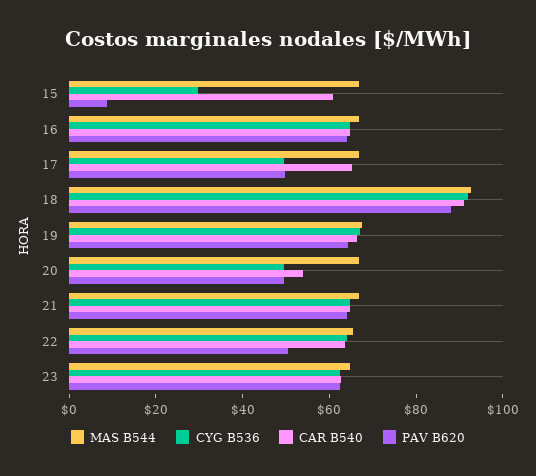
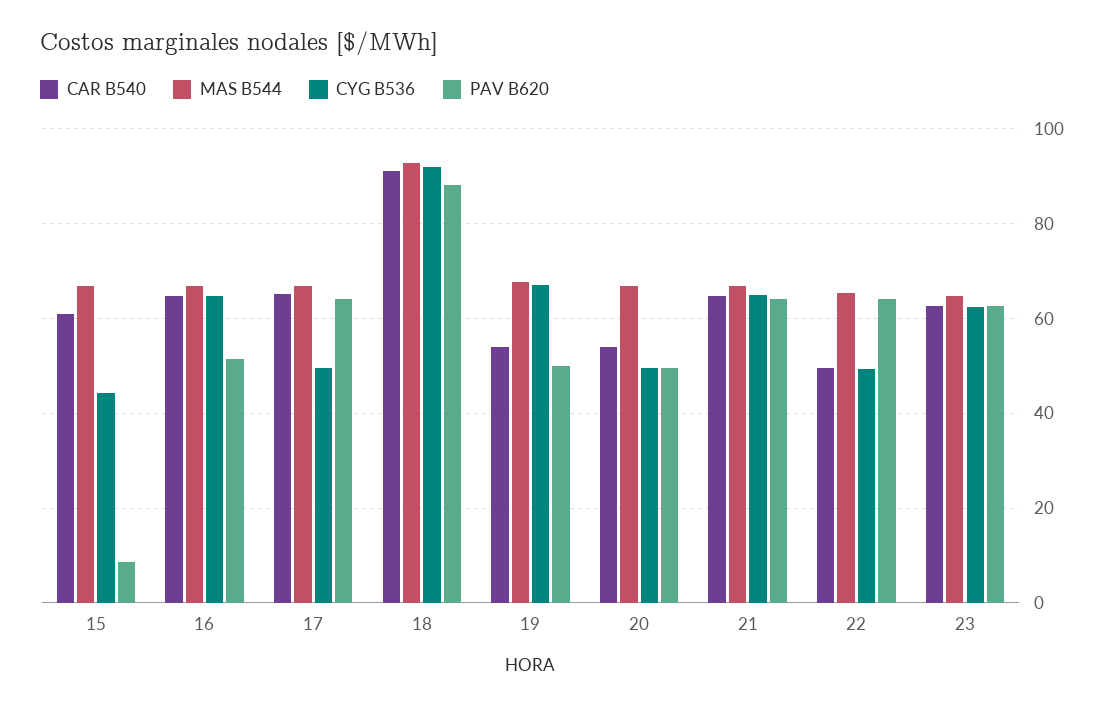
  {
    "MAS B544": {
      "15": 66,
      "16": 66,
      "17": 66,
      "18": 92,
      "19": 68,
      "20": 66,
      "21": 66,
      "22": 66,
      "23": 64
    },
    "CYG B536": {
-     "15": 30,
+     "15": 44,
      "16": 64,
      "17": 50,
      "18": 92,
      "19": 68,
      "20": 50,
      "21": 64,
-     "22": 65,
+     "22": 50,
      "23": 62
    },
    "CAR B540": {
      "15": 60,
      "16": 64,
      "17": 66,
      "18": 92,
-     "19": 65,
+     "19": 54,
      "20": 54,
      "21": 64,
-     "22": 65,
+     "22": 50,
      "23": 62
    },
    "PAV B620": {
      "15": 8,
-     "16": 65,
+     "16": 52,
-     "17": 50,
+     "17": 64,
      "18": 88,
-     "19": 65,
+     "19": 50,
      "20": 50,
      "21": 64,
-     "22": 50,
+     "22": 64,
      "23": 62
    }
  }

